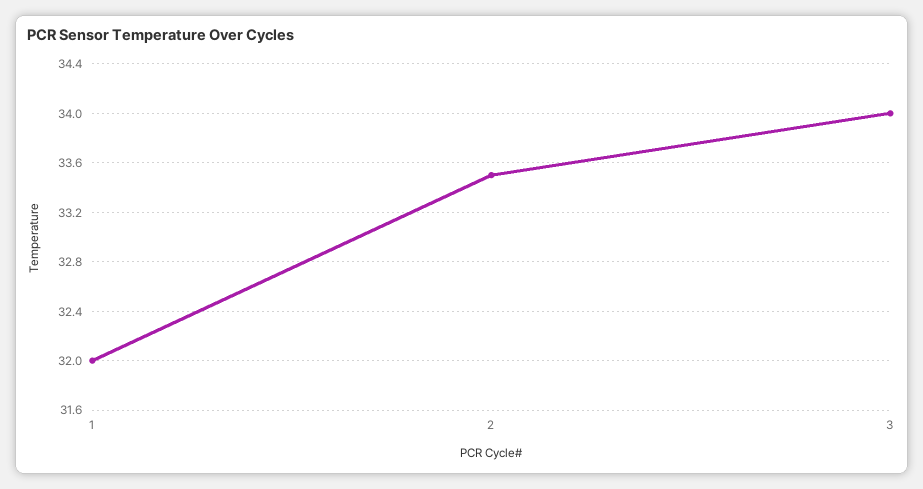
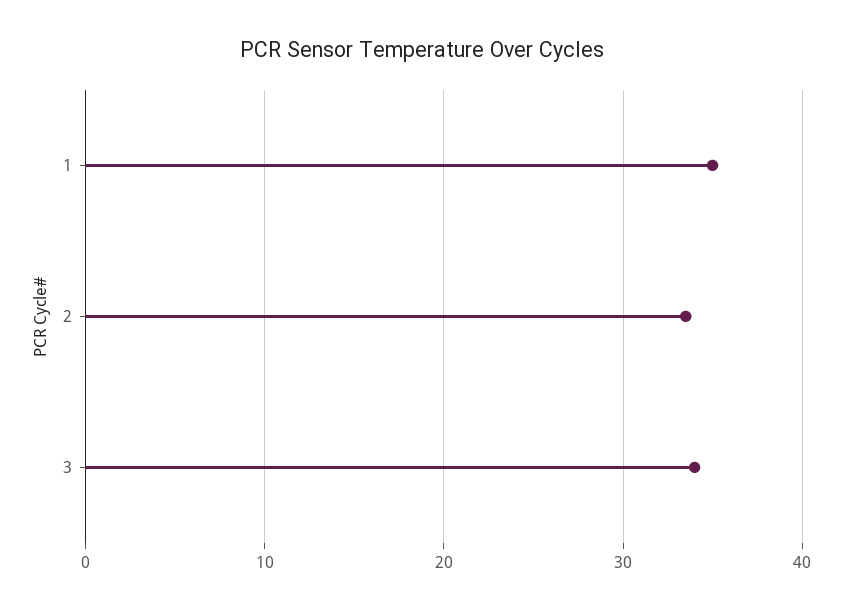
  {
-   "1": 32,
+   "1": 35,
    "2": 33.5,
    "3": 34
  }

